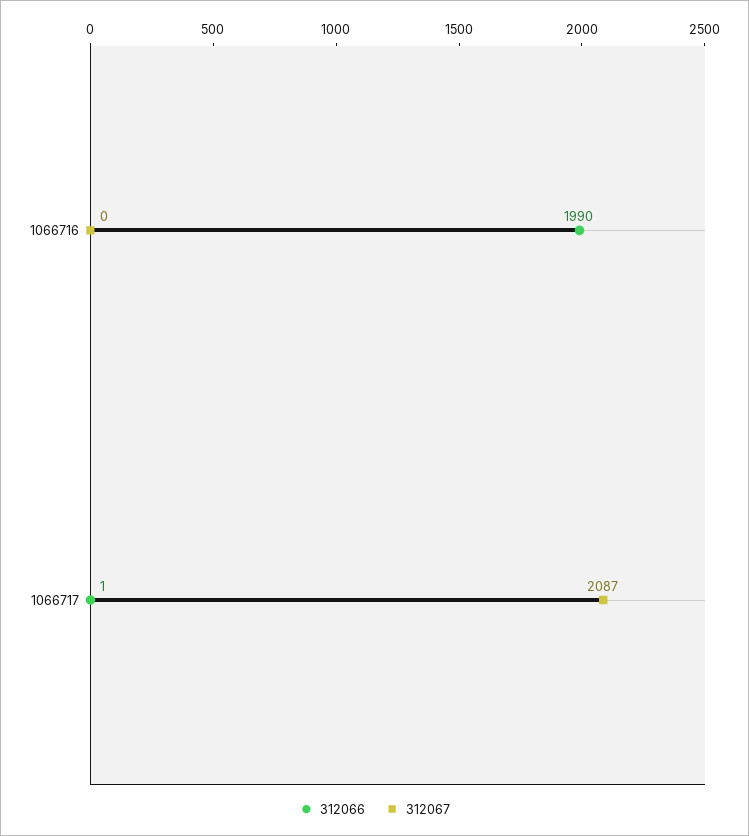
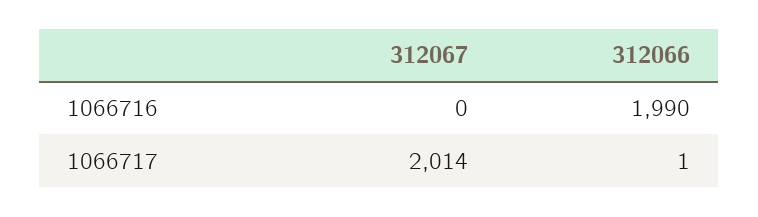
  {
    "312066": {
      "1066716": 1990,
      "1066717": 1
    },
    "312067": {
      "1066716": 0,
-     "1066717": 2087
+     "1066717": 2014
    }
  }

